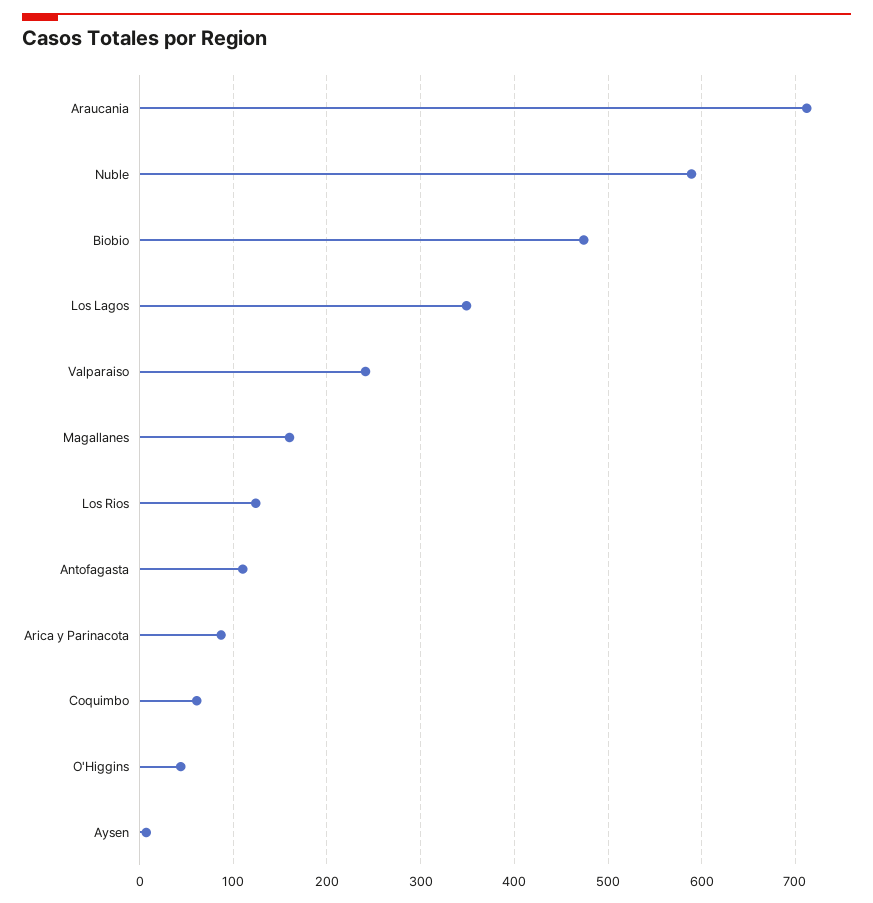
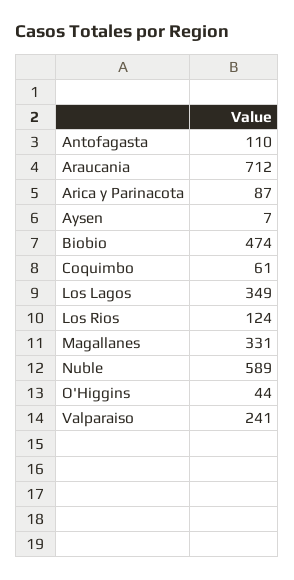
  {
    "Araucania": 712,
    "Nuble": 589,
    "Biobio": 474,
    "Los Lagos": 349,
    "Valparaiso": 241,
-   "Magallanes": 160,
+   "Magallanes": 331,
    "Los Rios": 124,
    "Antofagasta": 110,
    "Arica y Parinacota": 87,
    "Coquimbo": 61,
    "O'Higgins": 44,
    "Aysen": 7
  }

